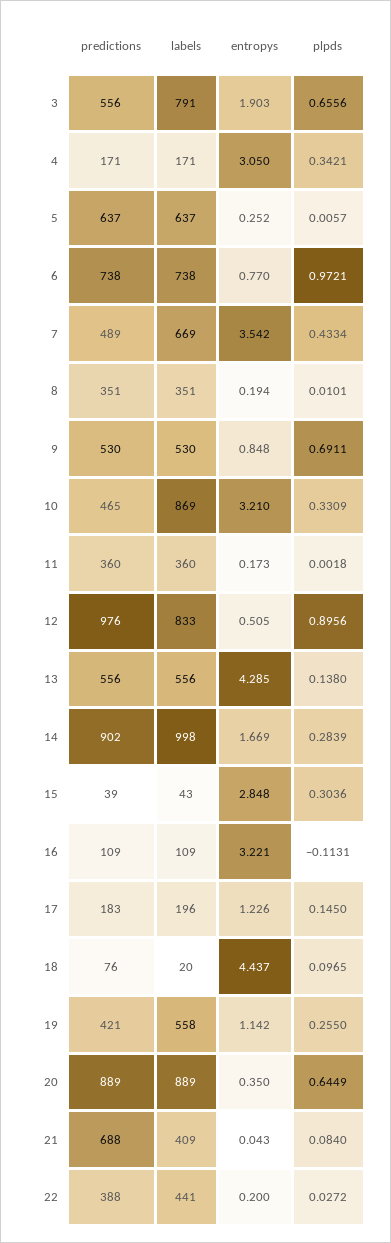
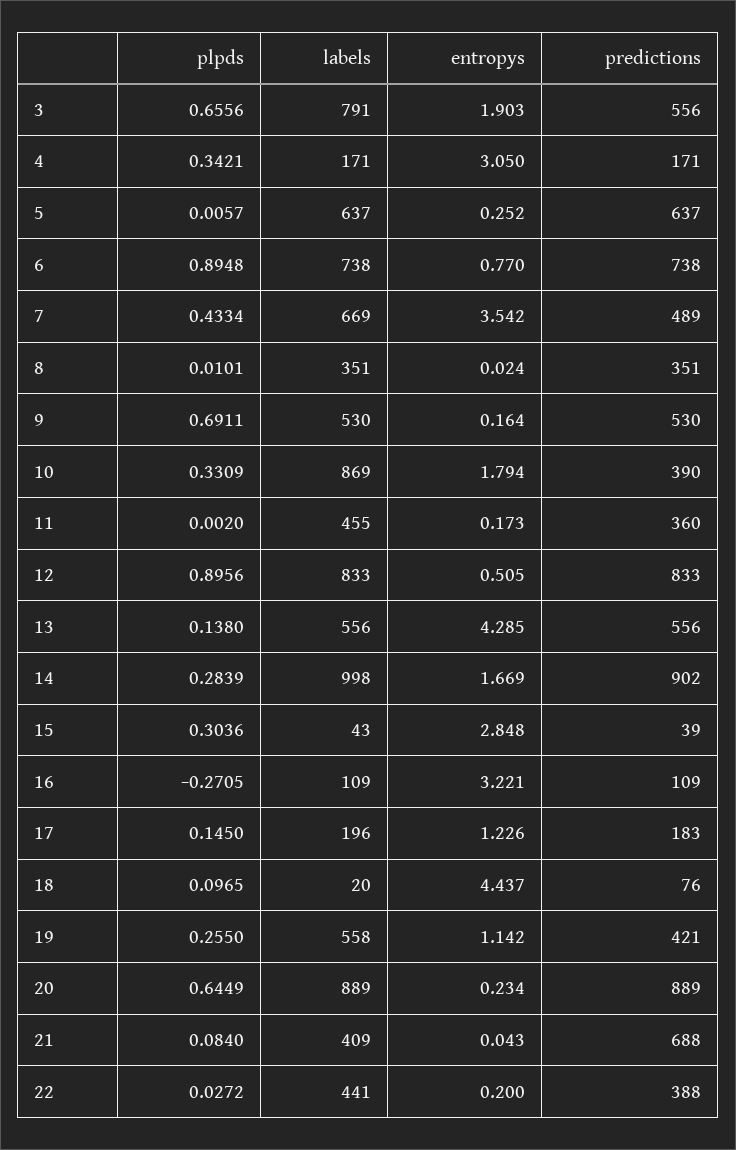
  {
    "predictions": {
      "3": 556,
      "4": 171,
      "5": 637,
      "6": 738,
      "7": 489,
      "8": 351,
      "9": 530,
-     "10": 465,
+     "10": 390,
      "11": 360,
-     "12": 976,
+     "12": 833,
      "13": 556,
      "14": 902,
      "15": 39,
      "16": 109,
      "17": 183,
      "18": 76,
      "19": 421,
      "20": 889,
      "21": 688,
      "22": 388
    },
    "labels": {
      "3": 791,
      "4": 171,
      "5": 637,
      "6": 738,
      "7": 669,
      "8": 351,
      "9": 530,
      "10": 869,
-     "11": 360,
+     "11": 455,
      "12": 833,
      "13": 556,
      "14": 998,
      "15": 43,
      "16": 109,
      "17": 196,
      "18": 20,
      "19": 558,
      "20": 889,
      "21": 409,
      "22": 441
    },
    "entropys": {
      "3": 1.903,
      "4": 3.05,
      "5": 0.252,
      "6": 0.77,
      "7": 3.542,
-     "8": 0.194,
+     "8": 0.024,
-     "9": 0.848,
+     "9": 0.164,
-     "10": 3.21,
+     "10": 1.794,
      "11": 0.173,
      "12": 0.505,
      "13": 4.285,
      "14": 1.669,
      "15": 2.848,
      "16": 3.221,
      "17": 1.226,
      "18": 4.437,
      "19": 1.142,
-     "20": 0.35,
+     "20": 0.234,
      "21": 0.043,
      "22": 0.2
    },
    "plpds": {
      "3": 0.6556,
      "4": 0.3421,
      "5": 0.0057,
-     "6": 0.9721,
+     "6": 0.8948,
      "7": 0.4334,
      "8": 0.0101,
      "9": 0.6911,
      "10": 0.3309,
-     "11": 0.0018,
+     "11": 0.002,
      "12": 0.8956,
      "13": 0.138,
      "14": 0.2839,
      "15": 0.3036,
-     "16": -0.1131,
+     "16": -0.2705,
      "17": 0.145,
      "18": 0.0965,
      "19": 0.255,
      "20": 0.6449,
      "21": 0.084,
      "22": 0.0272
    }
  }

